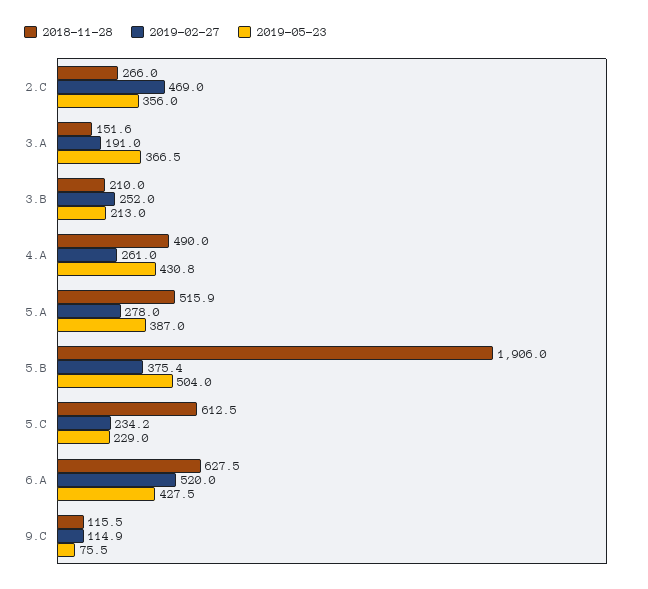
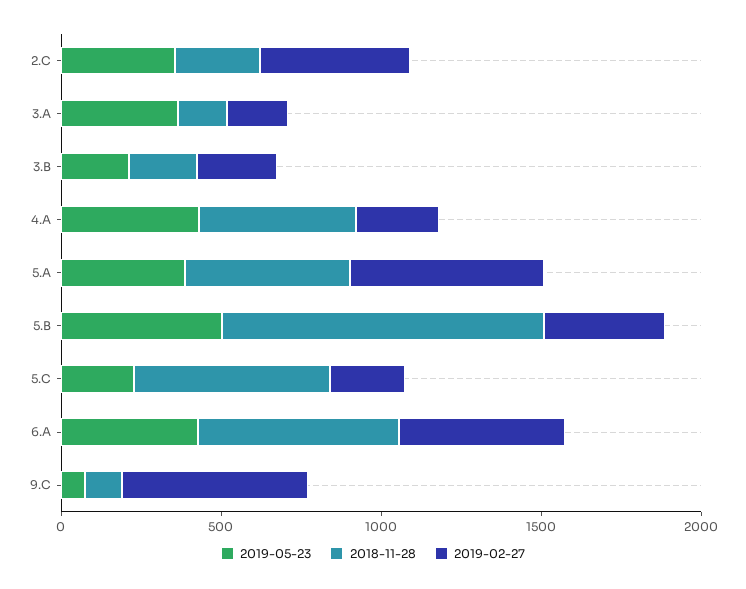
  {
    "2018-11-28": {
      "2.C": 266,
      "3.A": 151.6,
      "3.B": 210,
      "4.A": 490,
      "5.A": 515.9,
-     "5.B": 1906,
+     "5.B": 1000,
      "5.C": 612.5,
      "6.A": 627.5,
      "9.C": 115.5
    },
    "2019-02-27": {
      "2.C": 469,
      "3.A": 191,
      "3.B": 252,
      "4.A": 261,
-     "5.A": 278,
+     "5.A": 600,
      "5.B": 375.4,
      "5.C": 234.2,
      "6.A": 520,
-     "9.C": 114.9
+     "9.C": 600
    },
    "2019-05-23": {
      "2.C": 356,
      "3.A": 366.5,
      "3.B": 213,
      "4.A": 430.8,
      "5.A": 387,
      "5.B": 504,
      "5.C": 229,
      "6.A": 427.5,
      "9.C": 75.5
    }
  }

